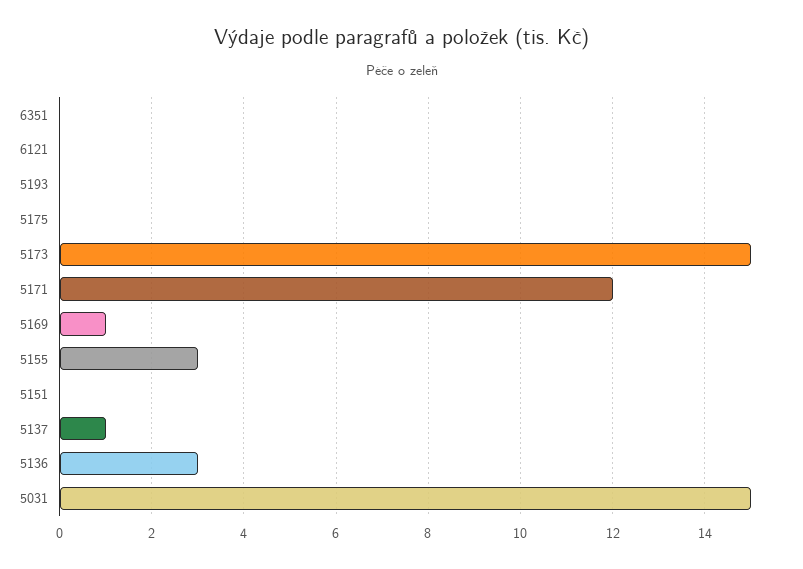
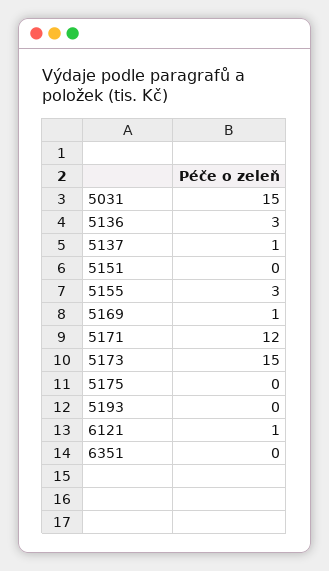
  {
    "6351": 0,
-   "6121": 0,
+   "6121": 1,
    "5193": 0,
    "5175": 0,
    "5173": 15,
    "5171": 12,
    "5169": 1,
    "5155": 3,
    "5151": 0,
    "5137": 1,
    "5136": 3,
    "5031": 15
  }

